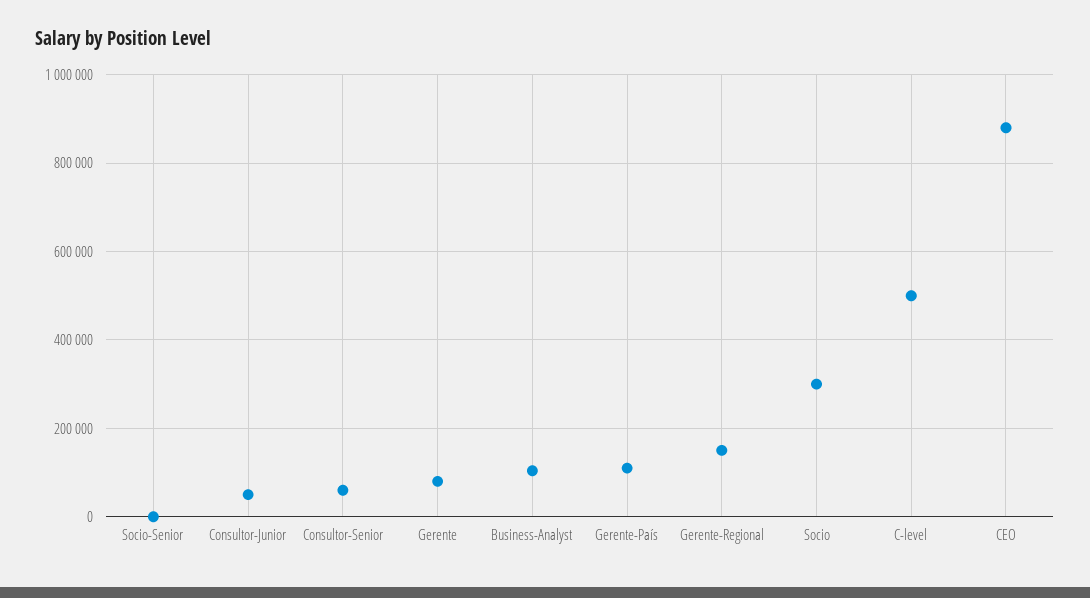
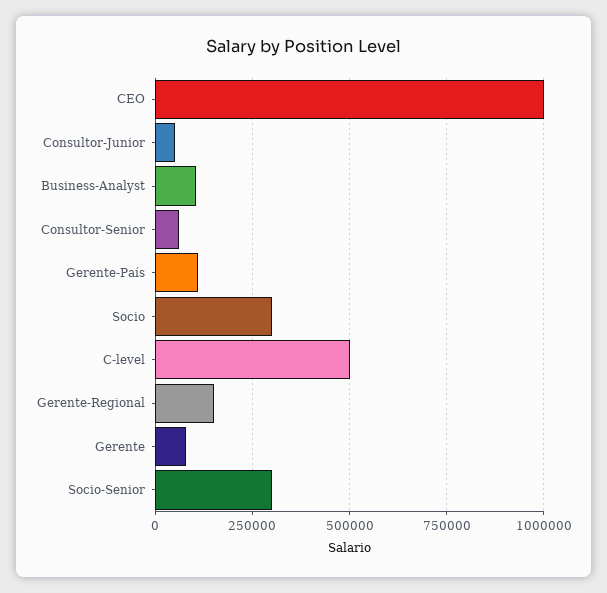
  {
-   "Socio-Senior": 0,
+   "Socio-Senior": 300000,
    "Consultor-Junior": 60000,
    "Consultor-Senior": 60000,
    "Gerente": 80000,
    "Business-Analyst": 100000,
    "Gerente-País": 120000,
    "Gerente-Regional": 160000,
    "Socio": 300000,
    "C-level": 500000,
-   "CEO": 880000
+   "CEO": 1000000
  }

